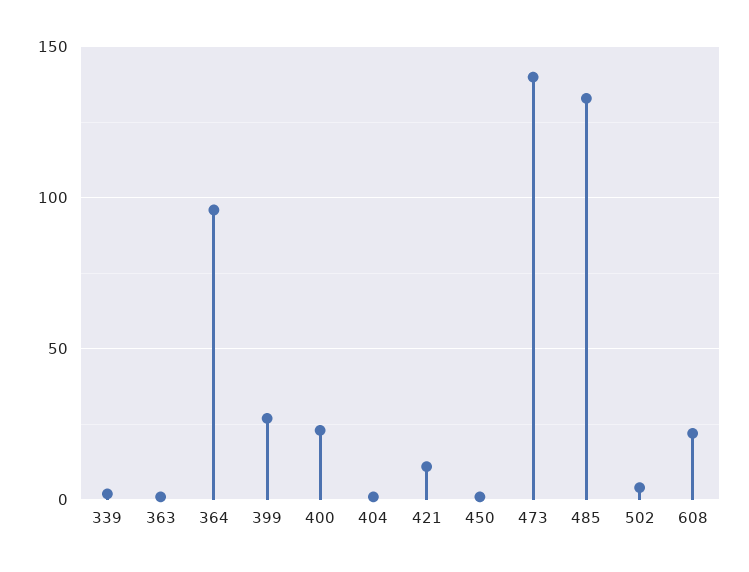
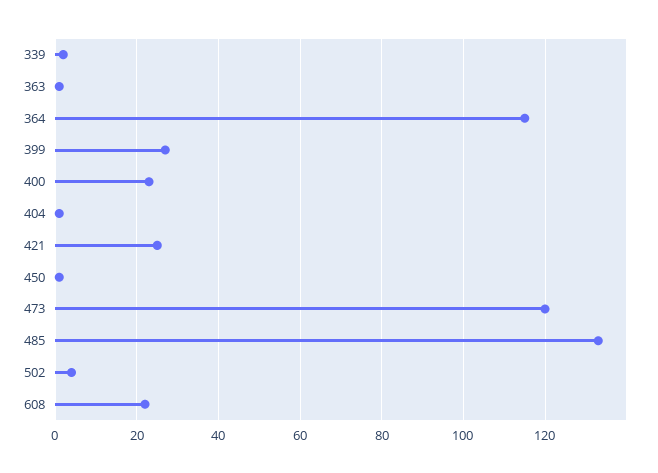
  {
    "339": 0,
    "363": 0,
-   "364": 95,
+   "364": 115,
    "399": 25,
    "400": 25,
    "404": 0,
-   "421": 10,
+   "421": 25,
    "450": 0,
-   "473": 140,
+   "473": 120,
    "485": 135,
    "502": 5,
    "608": 20
  }

